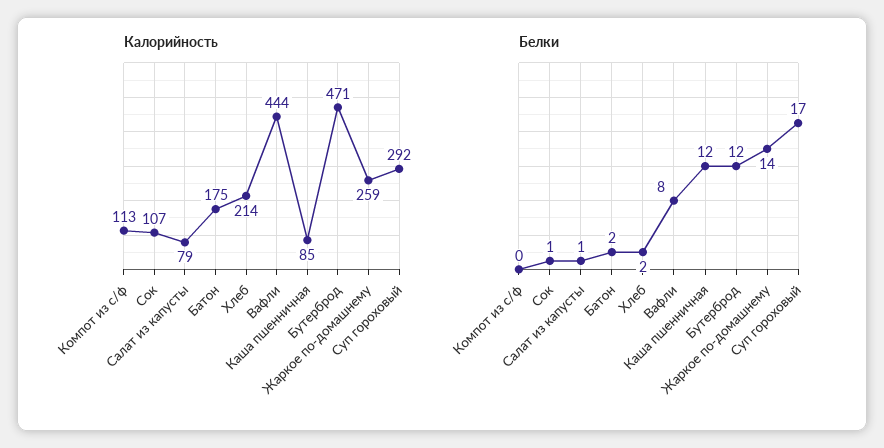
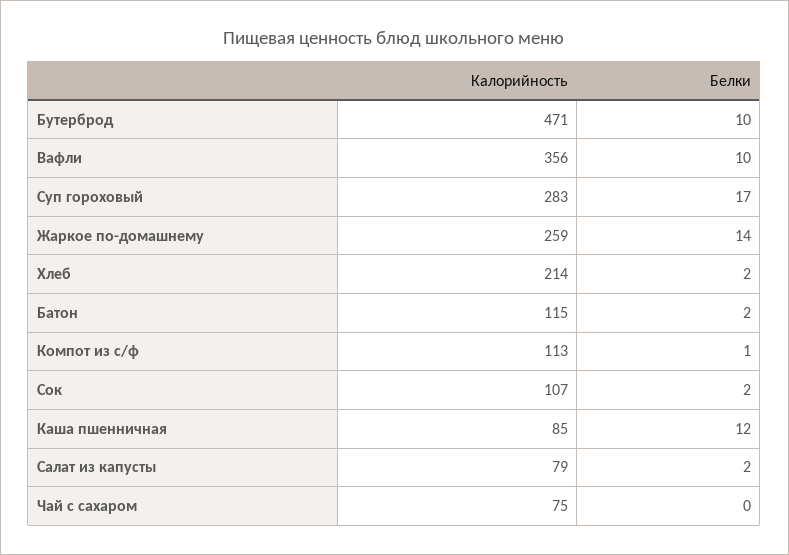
  {
    "Калорийность": {
      "Компот из с/ф": 113,
      "Сок": 107,
      "Салат из капусты": 79,
-     "Батон": 175,
+     "Батон": 115,
      "Хлеб": 214,
-     "Вафли": 444,
+     "Вафли": 356,
      "Каша пшенничная": 85,
      "Бутерброд": 471,
      "Жаркое по-домашнему": 259,
-     "Суп гороховый": 292
+     "Суп гороховый": 283,
+     "Чай с сахаром": 75
    },
    "Белки": {
-     "Компот из с/ф": 0,
+     "Компот из с/ф": 1,
-     "Сок": 1,
+     "Сок": 2,
-     "Салат из капусты": 1,
+     "Салат из капусты": 2,
      "Батон": 2,
      "Хлеб": 2,
-     "Вафли": 8,
+     "Вафли": 10,
      "Каша пшенничная": 12,
-     "Бутерброд": 12,
+     "Бутерброд": 10,
      "Жаркое по-домашнему": 14,
-     "Суп гороховый": 17
+     "Суп гороховый": 17,
+     "Чай с сахаром": 0
    }
  }

